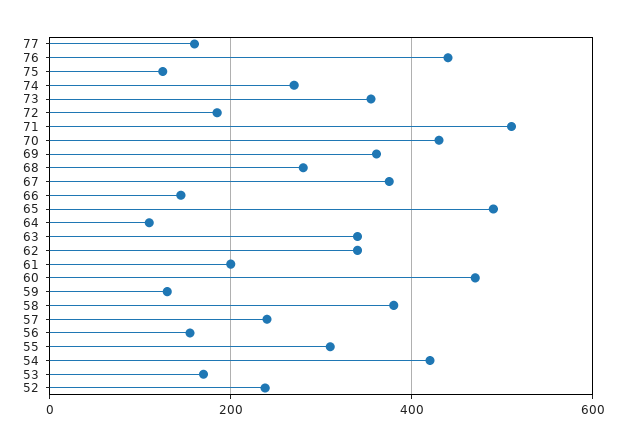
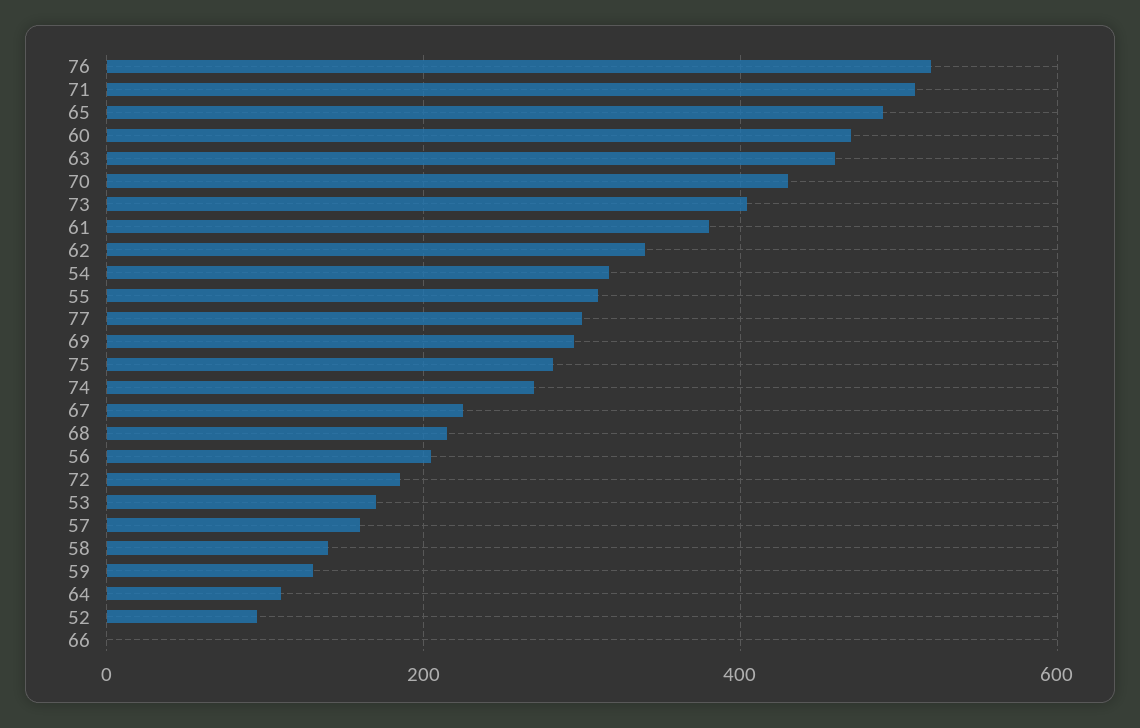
  {
-   "77": 160,
+   "77": 300,
-   "76": 440,
+   "76": 520,
-   "75": 120,
+   "75": 280,
    "74": 280,
-   "73": 360,
+   "73": 400,
    "72": 180,
    "71": 520,
    "70": 440,
-   "69": 360,
+   "69": 300,
-   "68": 280,
+   "68": 220,
-   "67": 380,
+   "67": 220,
-   "66": 140,
+   "66": 0,
    "65": 500,
    "64": 120,
-   "63": 340,
+   "63": 460,
    "62": 340,
-   "61": 200,
+   "61": 380,
    "60": 480,
    "59": 140,
-   "58": 380,
+   "58": 140,
-   "57": 240,
+   "57": 160,
-   "56": 160,
+   "56": 200,
    "55": 320,
-   "54": 420,
+   "54": 320,
    "53": 180,
-   "52": 240
+   "52": 100
  }

